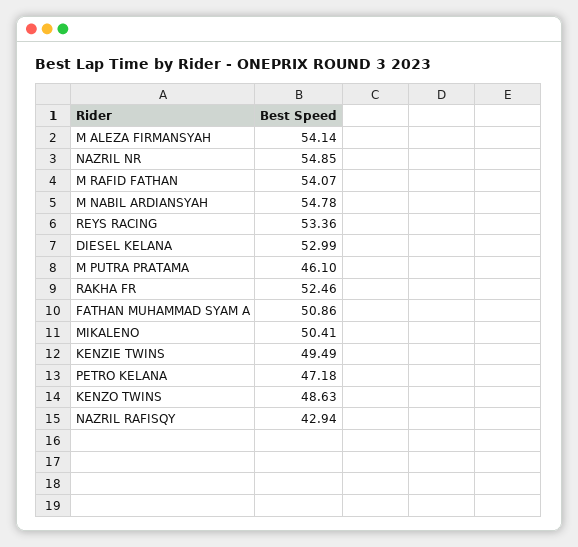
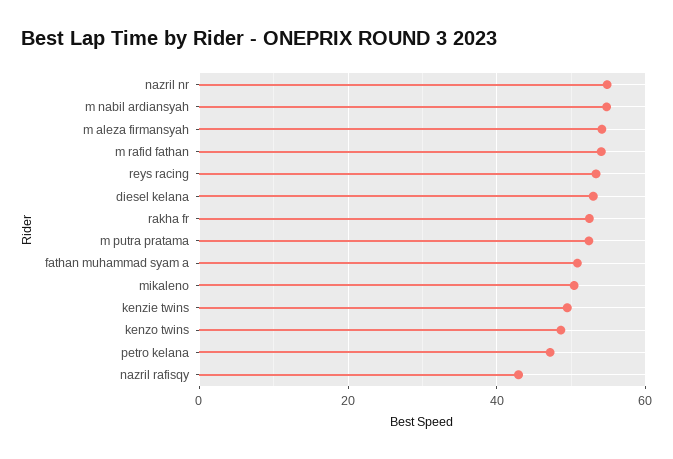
  {
    "M ALEZA FIRMANSYAH": 54.14,
    "NAZRIL NR": 54.85,
    "M RAFID FATHAN": 54.07,
    "M NABIL ARDIANSYAH": 54.78,
    "REYS RACING": 53.36,
    "DIESEL KELANA": 52.99,
-   "M PUTRA PRATAMA": 46.1,
+   "M PUTRA PRATAMA": 52,
    "RAKHA FR": 52.46,
    "FATHAN MUHAMMAD SYAM A": 50.86,
    "MIKALENO": 50.41,
    "KENZIE TWINS": 49.49,
    "PETRO KELANA": 47.18,
    "KENZO TWINS": 48.63,
    "NAZRIL RAFISQY": 42.94
  }

